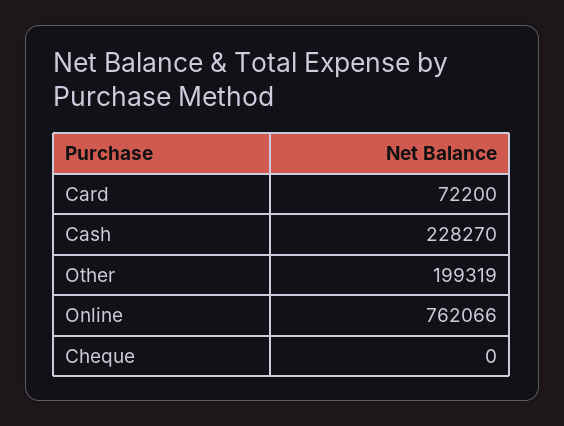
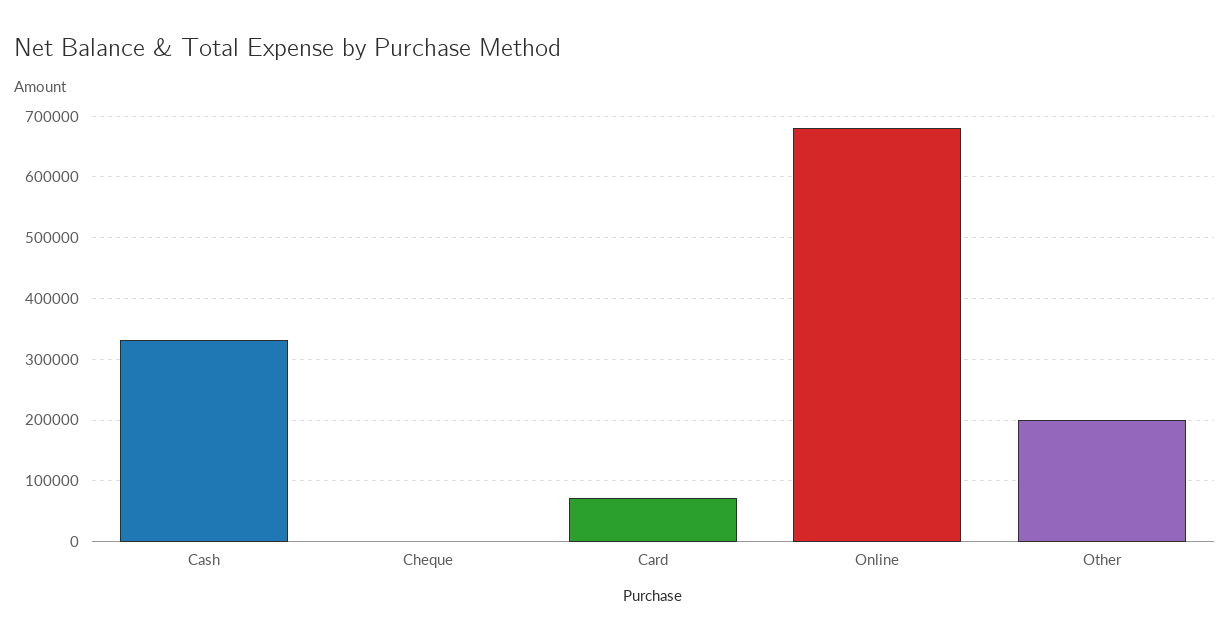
  {
    "Card": 72200,
-   "Cash": 228270,
+   "Cash": 330000,
    "Other": 199319,
-   "Online": 762066,
+   "Online": 680000,
    "Cheque": 0
  }

